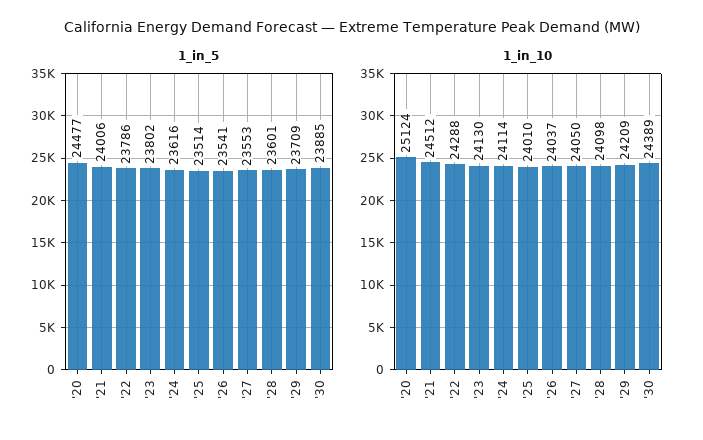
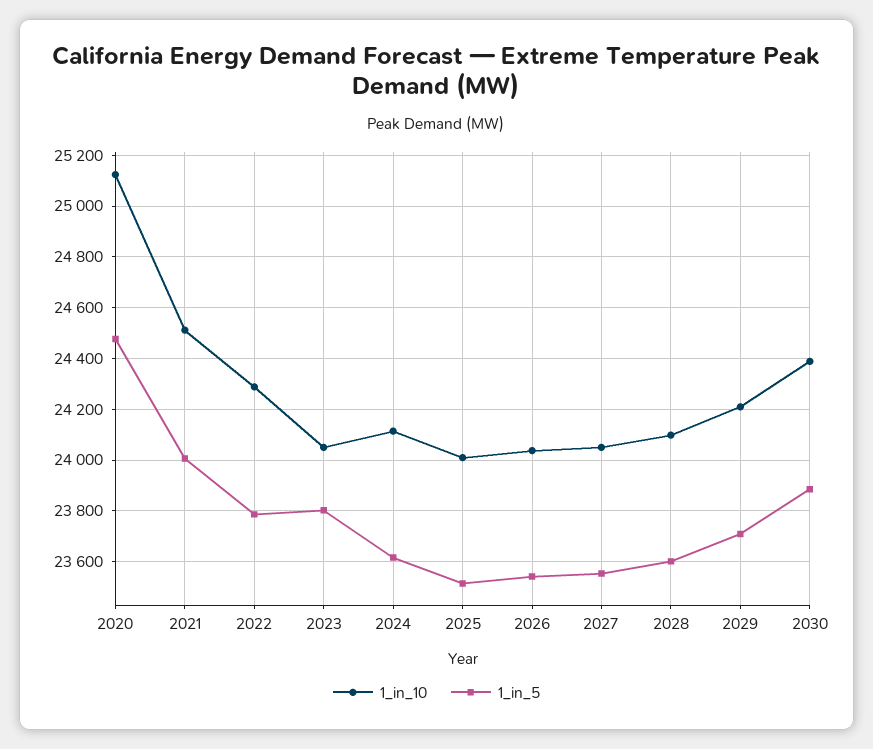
  {
    "1_in_5": {
      "'20": 24477,
      "'21": 24006,
      "'22": 23786,
      "'23": 23802,
      "'24": 23616,
      "'25": 23514,
      "'26": 23541,
      "'27": 23553,
      "'28": 23601,
      "'29": 23709,
      "'30": 23885
    },
    "1_in_10": {
      "'20": 25124,
      "'21": 24512,
      "'22": 24288,
-     "'23": 24130,
+     "'23": 24050,
      "'24": 24114,
      "'25": 24010,
      "'26": 24037,
      "'27": 24050,
      "'28": 24098,
      "'29": 24209,
      "'30": 24389
    }
  }

